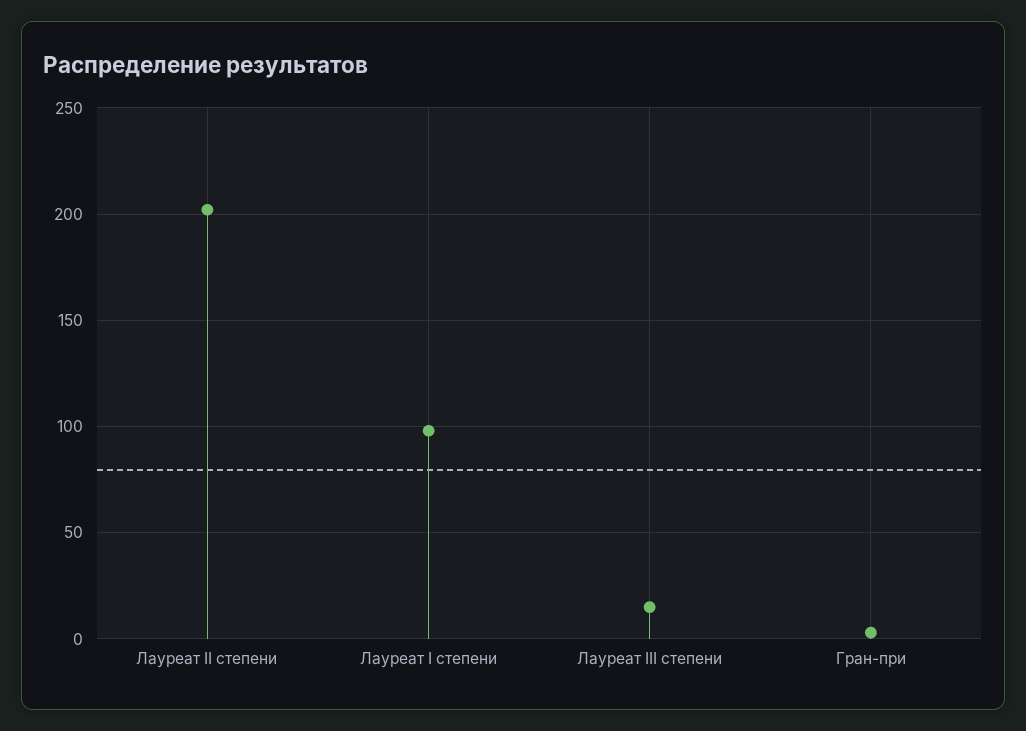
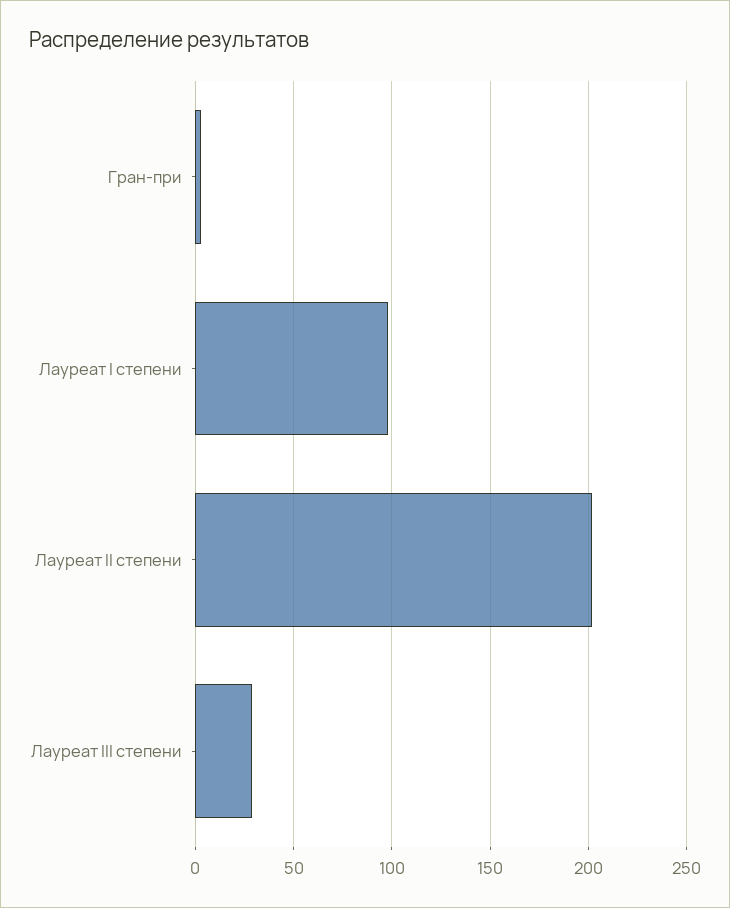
  {
    "Лауреат II степени": 200,
    "Лауреат I степени": 100,
-   "Лауреат III степени": 15,
+   "Лауреат III степени": 30,
    "Гран-при": 5
  }

